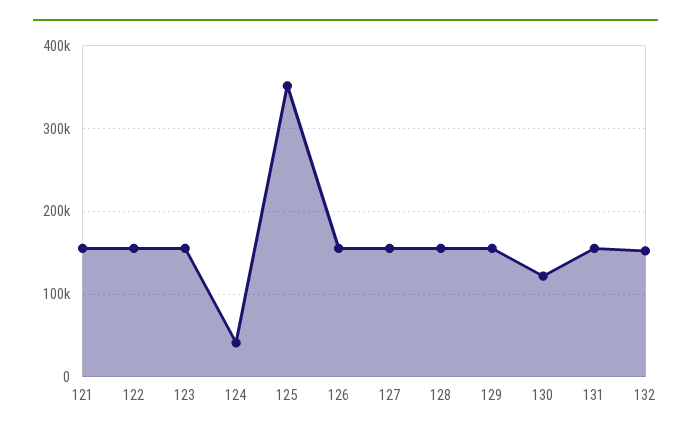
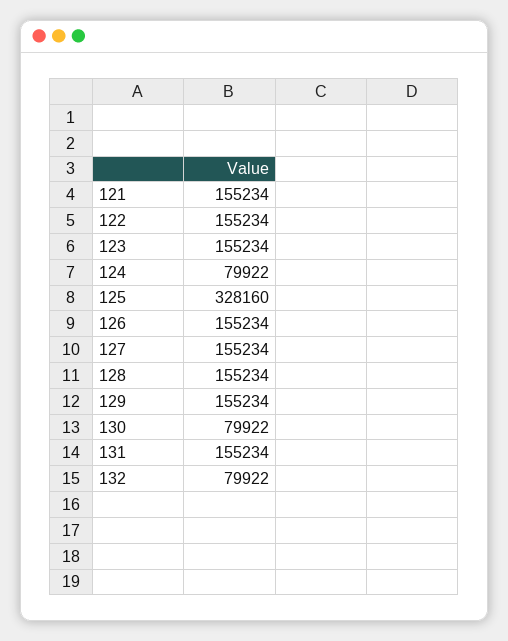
  {
    "121": 155234,
    "122": 155234,
    "123": 155234,
-   "124": 40000,
+   "124": 79922,
-   "125": 350000,
+   "125": 328160,
    "126": 155234,
    "127": 155234,
    "128": 155234,
    "129": 155234,
-   "130": 120000,
+   "130": 79922,
    "131": 155234,
-   "132": 150000
+   "132": 79922
  }

